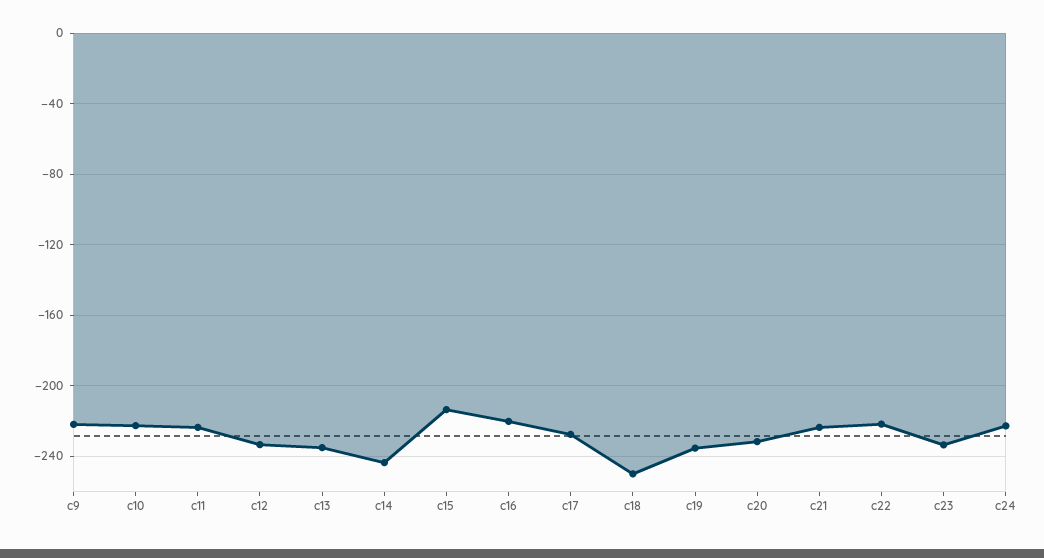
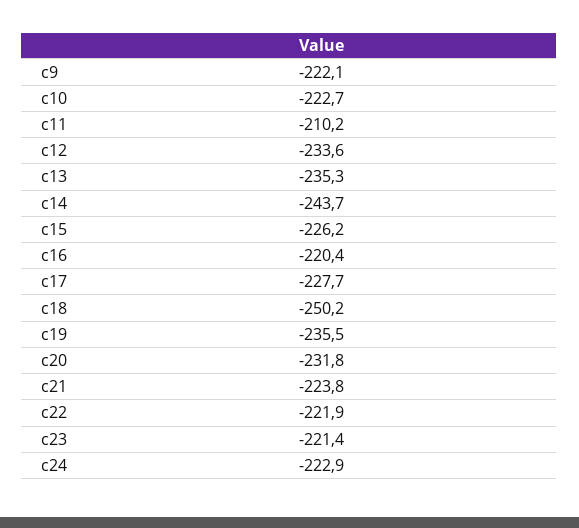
  {
    "c9": -222.1,
    "c10": -222.7,
-   "c11": -225,
+   "c11": -210.2,
    "c12": -233.6,
    "c13": -235.3,
    "c14": -243.7,
-   "c15": -215,
+   "c15": -226.2,
    "c16": -220.4,
    "c17": -227.7,
    "c18": -250.2,
    "c19": -235.5,
    "c20": -231.8,
    "c21": -223.8,
    "c22": -221.9,
-   "c23": -235,
+   "c23": -221.4,
    "c24": -222.9
  }

